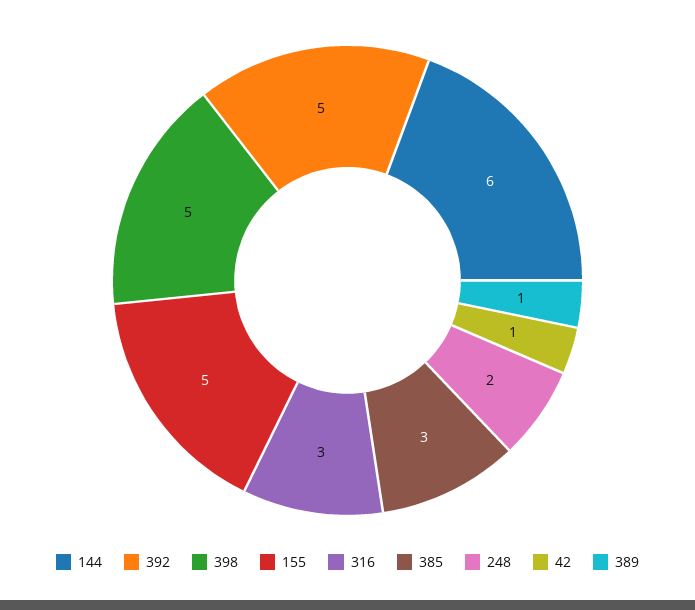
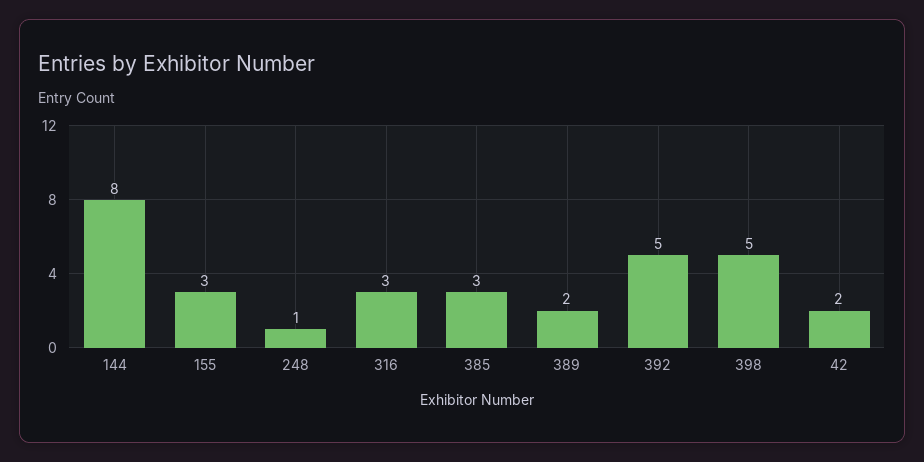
  {
-   "144": 6,
+   "144": 8,
    "392": 5,
    "398": 5,
-   "155": 5,
+   "155": 3,
    "316": 3,
    "385": 3,
-   "248": 2,
+   "248": 1,
-   "42": 1,
+   "42": 2,
-   "389": 1
+   "389": 2
  }

